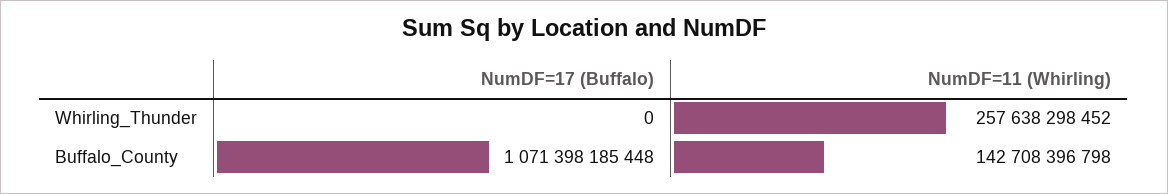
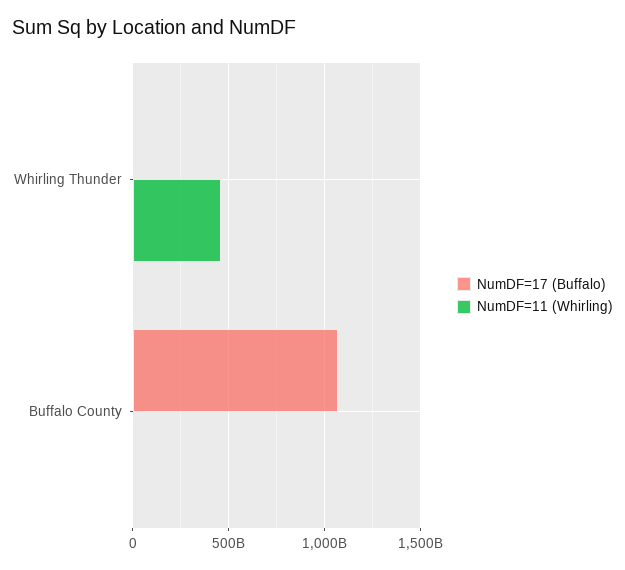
  {
    "NumDF=17 (Buffalo)": {
      "Whirling_Thunder": 0,
      "Buffalo_County": 1071398185448
    },
    "NumDF=11 (Whirling)": {
-     "Whirling_Thunder": 257638298452,
+     "Whirling_Thunder": 450000000000,
-     "Buffalo_County": 142708396798
+     "Buffalo_County": 0
    }
  }

